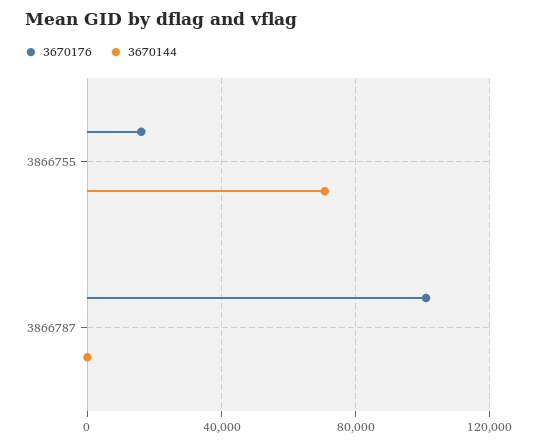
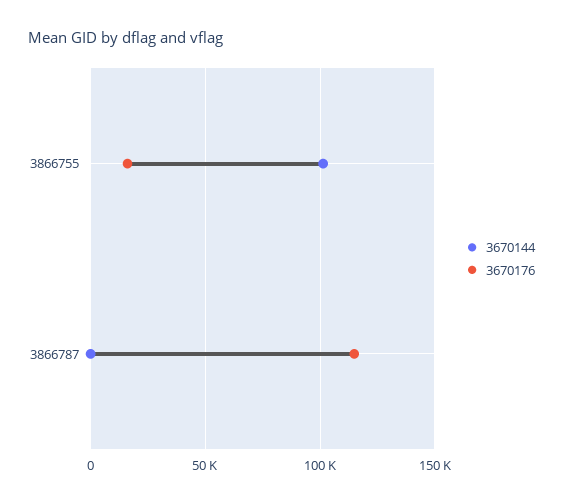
  {
    "3670176": {
      "3866755": 15000,
-     "3866787": 100000
+     "3866787": 115000
    },
    "3670144": {
-     "3866755": 70000,
+     "3866755": 100000,
      "3866787": 0
    }
  }

